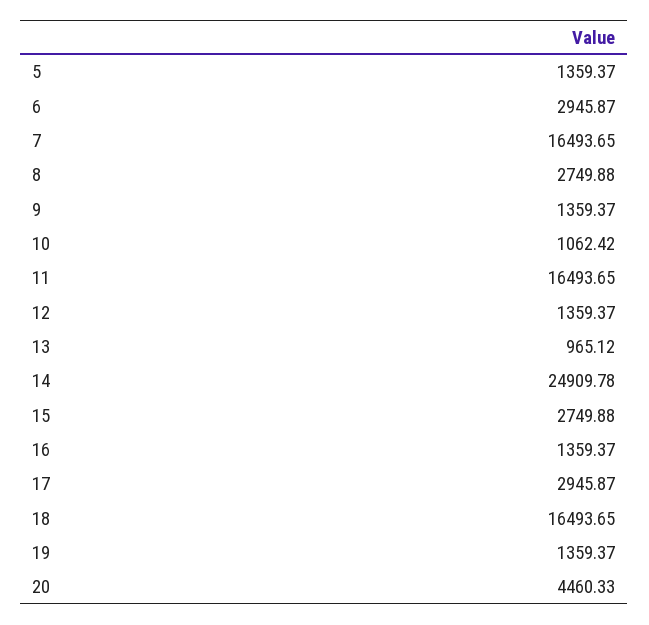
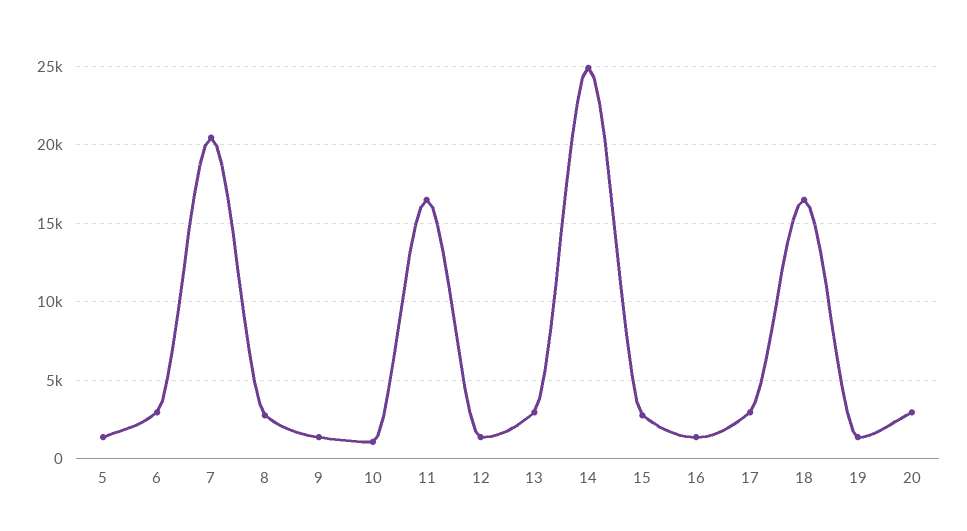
  {
    "5": 1359.37,
    "6": 2945.87,
-   "7": 16493.65,
+   "7": 20500,
    "8": 2749.88,
    "9": 1359.37,
    "10": 1062.42,
    "11": 16493.65,
    "12": 1359.37,
-   "13": 965.12,
+   "13": 3000,
    "14": 24909.78,
    "15": 2749.88,
    "16": 1359.37,
    "17": 2945.87,
    "18": 16493.65,
    "19": 1359.37,
-   "20": 4460.33
+   "20": 3000
  }

